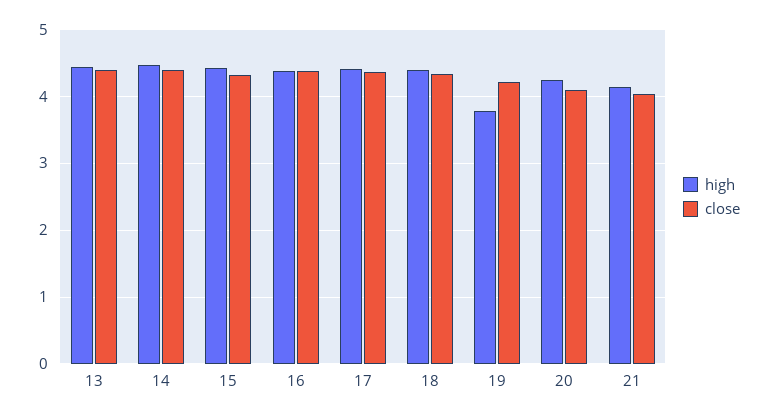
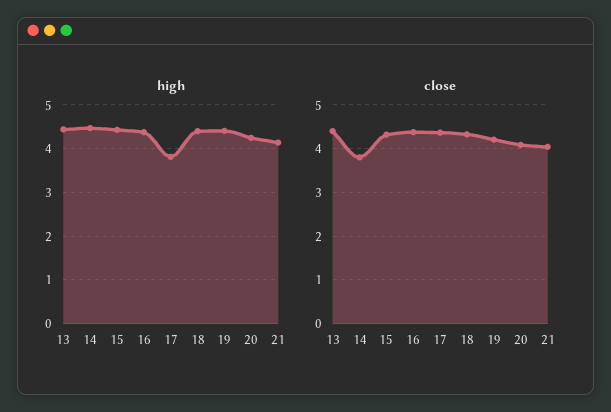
  {
    "high": {
      "13": 4.4,
      "14": 4.5,
      "15": 4.4,
      "16": 4.4,
-     "17": 4.4,
+     "17": 3.8,
      "18": 4.4,
-     "19": 3.8,
+     "19": 4.4,
      "20": 4.3,
      "21": 4.1
    },
    "close": {
      "13": 4.4,
-     "14": 4.4,
+     "14": 3.8,
      "15": 4.3,
      "16": 4.4,
      "17": 4.4,
      "18": 4.3,
      "19": 4.2,
      "20": 4.1,
      "21": 4
    }
  }

